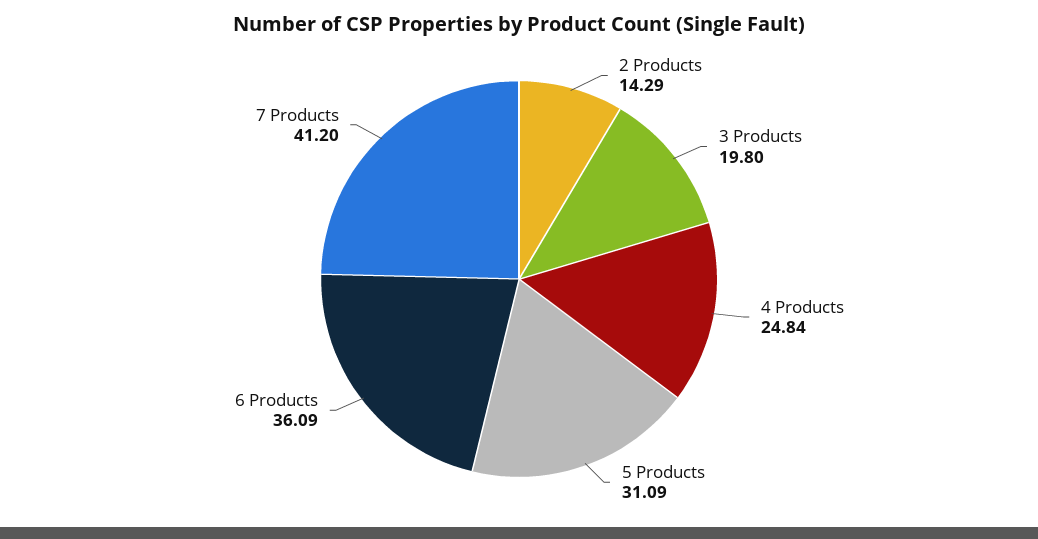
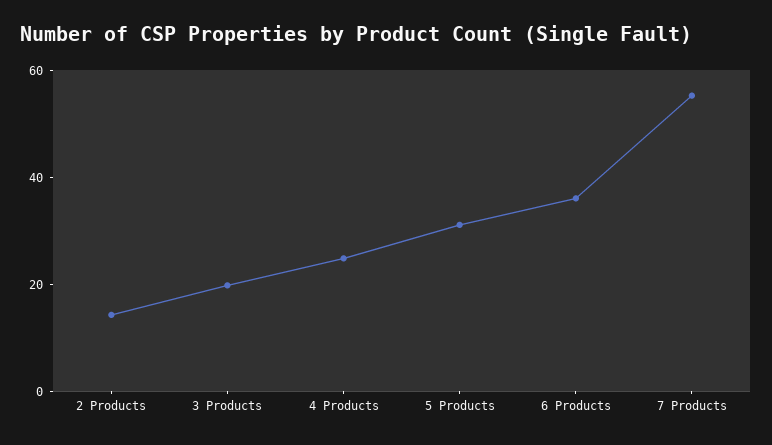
  {
    "2 Products": 14.29,
    "3 Products": 19.8,
    "4 Products": 24.84,
    "5 Products": 31.09,
    "6 Products": 36.09,
-   "7 Products": 41.2
+   "7 Products": 55
  }

